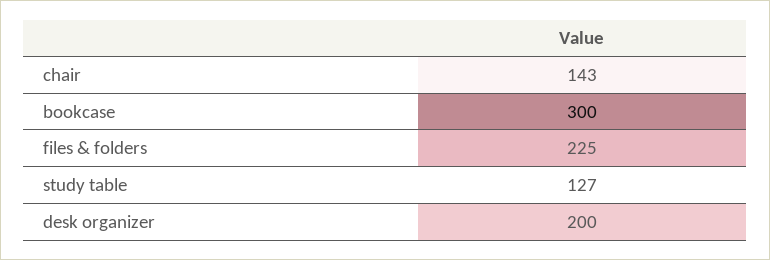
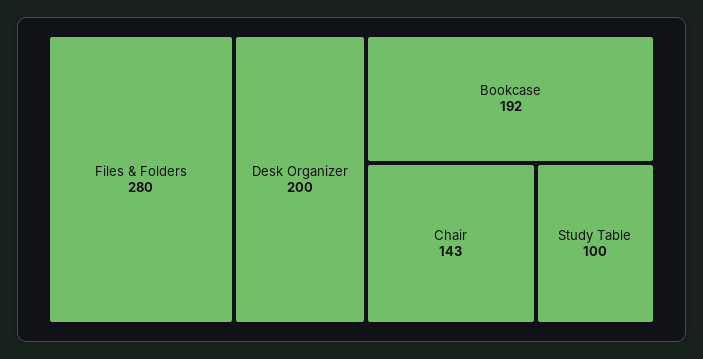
  {
    "chair": 143,
-   "bookcase": 300,
+   "bookcase": 192,
-   "files & folders": 225,
+   "files & folders": 280,
-   "study table": 127,
+   "study table": 100,
    "desk organizer": 200
  }

